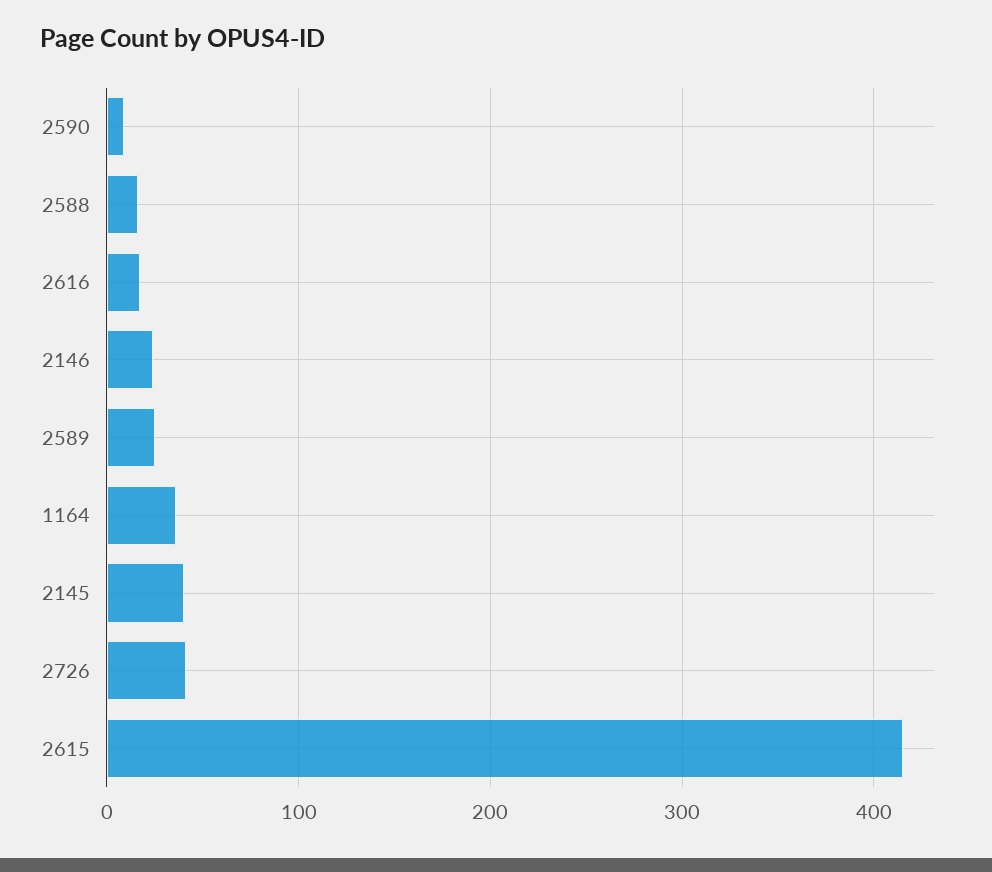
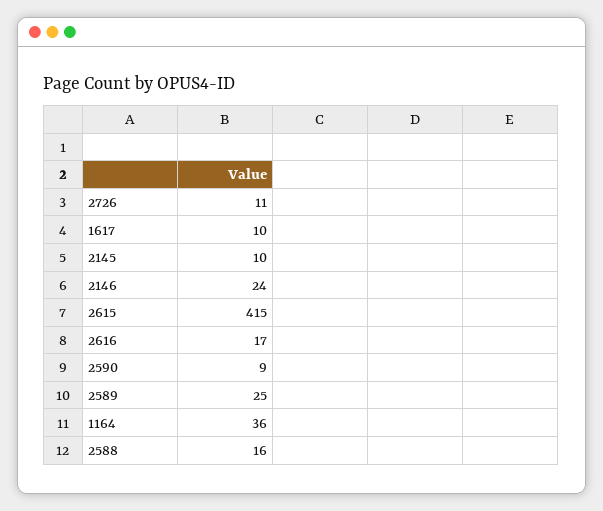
  {
    "2590": 9,
    "2588": 16,
    "2616": 17,
    "2146": 24,
    "2589": 25,
    "1164": 36,
-   "2145": 40,
+   "2145": 10,
-   "2726": 40,
+   "2726": 11,
-   "2615": 415
+   "2615": 415,
+   "1617": 10
  }

